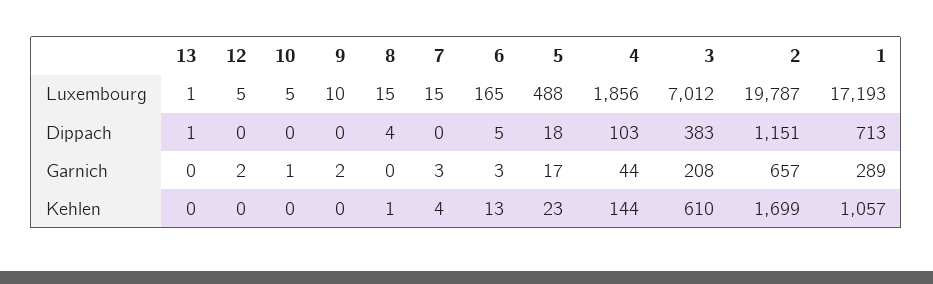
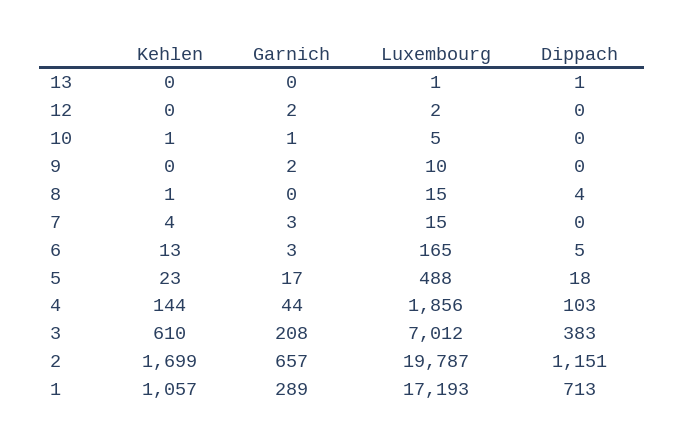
  {
    "13": {
      "Luxembourg": 1,
      "Dippach": 1,
      "Garnich": 0,
      "Kehlen": 0
    },
    "12": {
-     "Luxembourg": 5,
+     "Luxembourg": 2,
      "Dippach": 0,
      "Garnich": 2,
      "Kehlen": 0
    },
    "10": {
      "Luxembourg": 5,
      "Dippach": 0,
      "Garnich": 1,
-     "Kehlen": 0
+     "Kehlen": 1
    },
    "9": {
      "Luxembourg": 10,
      "Dippach": 0,
      "Garnich": 2,
      "Kehlen": 0
    },
    "8": {
      "Luxembourg": 15,
      "Dippach": 4,
      "Garnich": 0,
      "Kehlen": 1
    },
    "7": {
      "Luxembourg": 15,
      "Dippach": 0,
      "Garnich": 3,
      "Kehlen": 4
    },
    "6": {
      "Luxembourg": 165,
      "Dippach": 5,
      "Garnich": 3,
      "Kehlen": 13
    },
    "5": {
      "Luxembourg": 488,
      "Dippach": 18,
      "Garnich": 17,
      "Kehlen": 23
    },
    "4": {
      "Luxembourg": 1856,
      "Dippach": 103,
      "Garnich": 44,
      "Kehlen": 144
    },
    "3": {
      "Luxembourg": 7012,
      "Dippach": 383,
      "Garnich": 208,
      "Kehlen": 610
    },
    "2": {
      "Luxembourg": 19787,
      "Dippach": 1151,
      "Garnich": 657,
      "Kehlen": 1699
    },
    "1": {
      "Luxembourg": 17193,
      "Dippach": 713,
      "Garnich": 289,
      "Kehlen": 1057
    }
  }

